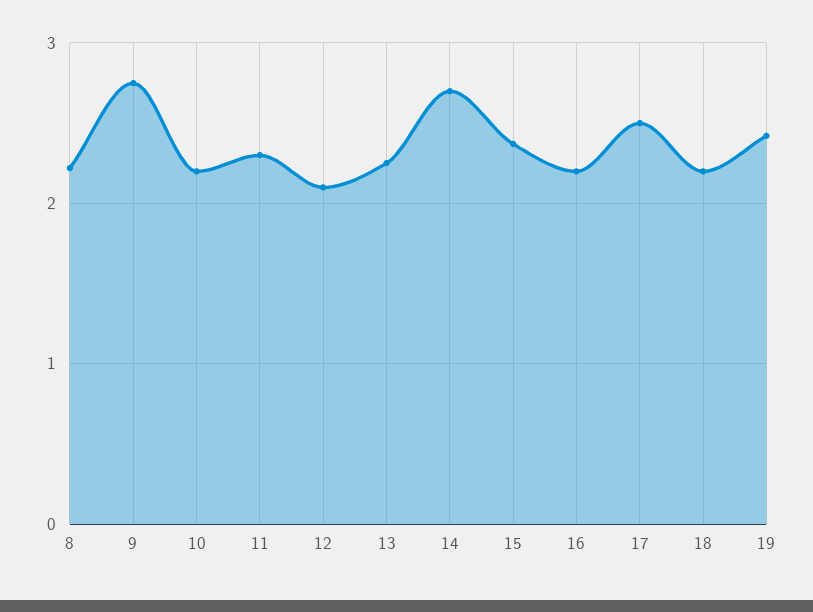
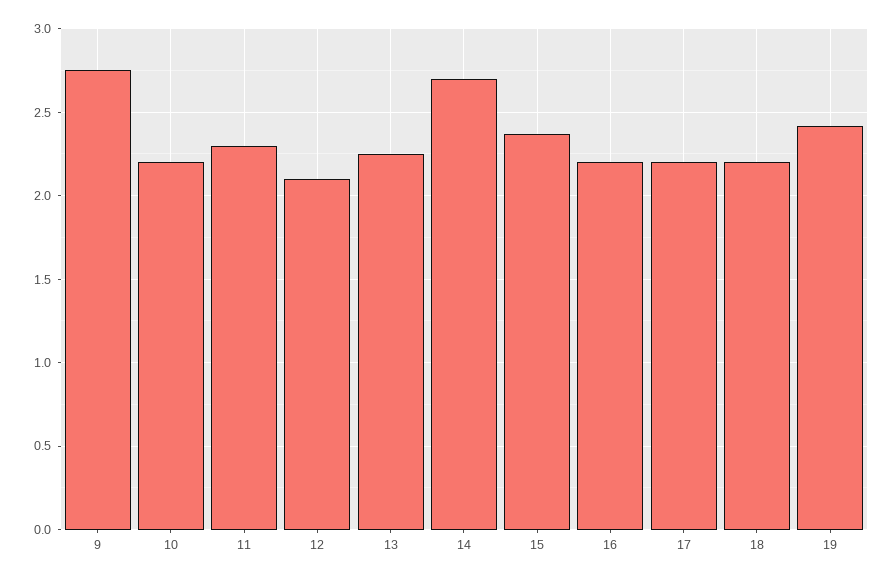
  {
-   "8": 2.2,
    "9": 2.75,
    "10": 2.2,
    "11": 2.3,
    "12": 2.1,
    "13": 2.25,
    "14": 2.7,
    "15": 2.35,
    "16": 2.2,
-   "17": 2.5,
+   "17": 2.2,
    "18": 2.2,
    "19": 2.4
  }

